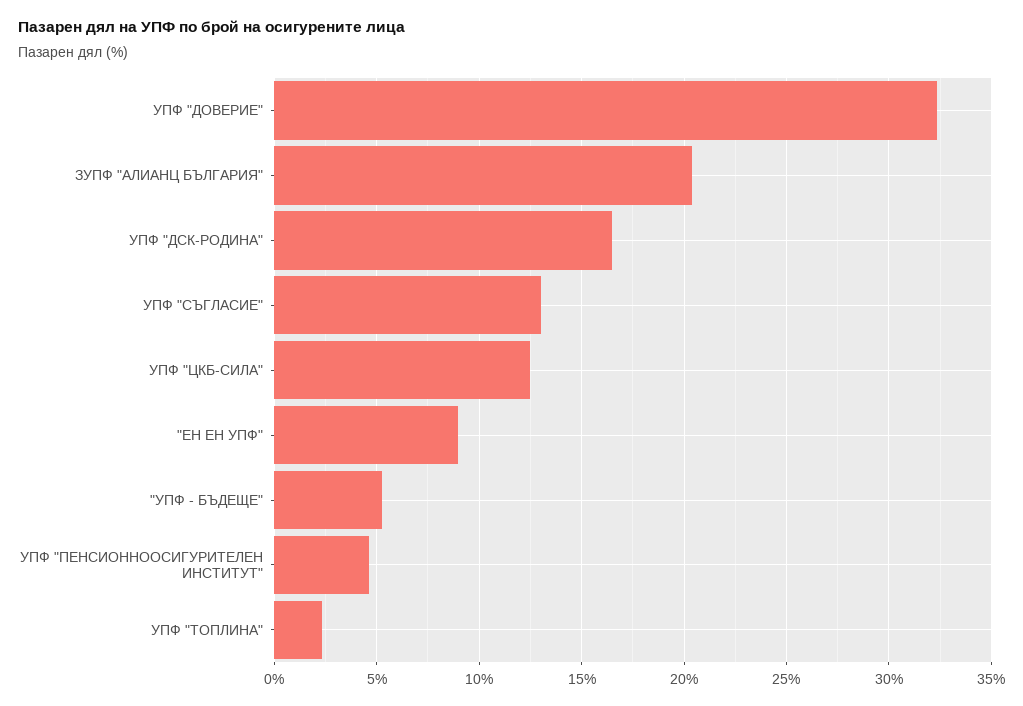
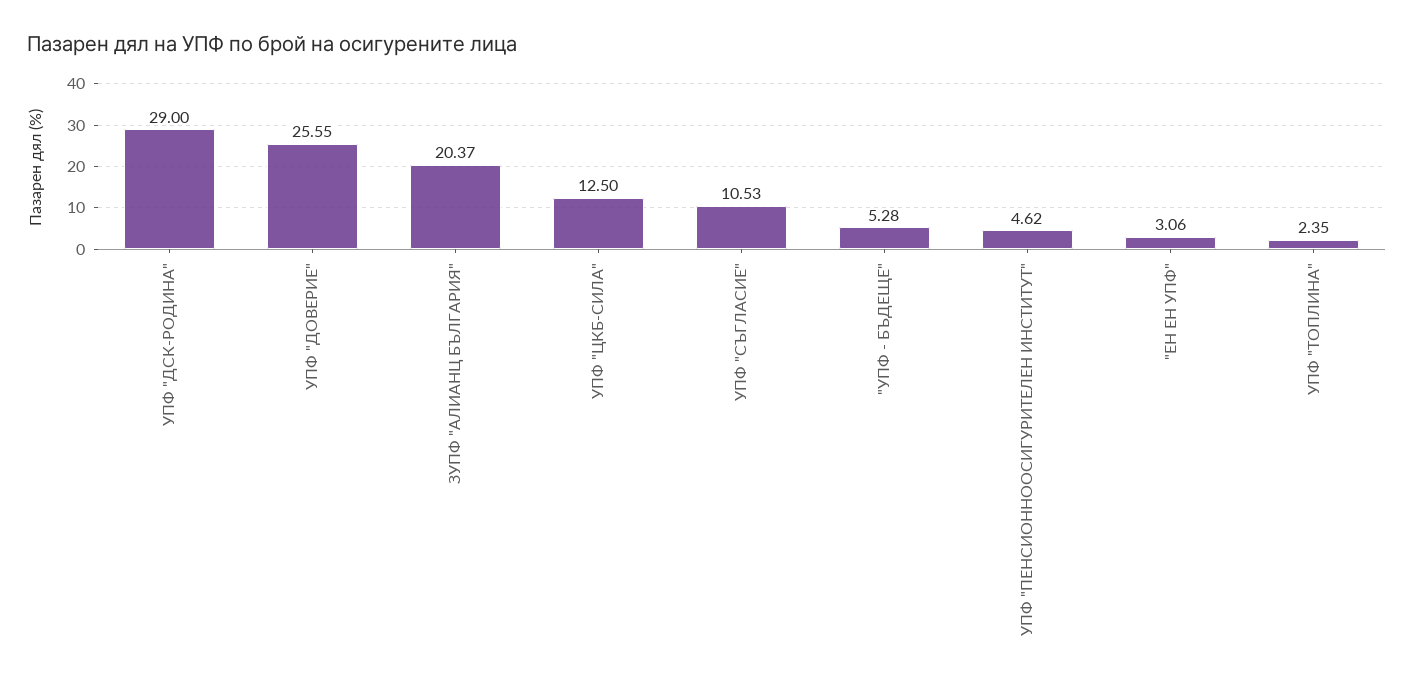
  {
-   "УПФ \"ДОВЕРИЕ\"": 32.5,
+   "УПФ \"ДОВЕРИЕ\"": 25.55,
    "ЗУПФ \"АЛИАНЦ БЪЛГАРИЯ\"": 20.37,
-   "УПФ \"ДСК-РОДИНА\"": 16.5,
+   "УПФ \"ДСК-РОДИНА\"": 29,
-   "УПФ \"СЪГЛАСИЕ\"": 13,
+   "УПФ \"СЪГЛАСИЕ\"": 10.53,
    "УПФ \"ЦКБ-СИЛА\"": 12.5,
-   "\"ЕН ЕН УПФ\"": 9,
+   "\"ЕН ЕН УПФ\"": 3.06,
    "\"УПФ - БЪДЕЩЕ\"": 5.28,
    "УПФ \"ПЕНСИОННООСИГУРИТЕЛЕН ИНСТИТУТ\"": 4.62,
    "УПФ \"ТОПЛИНА\"": 2.35
  }

